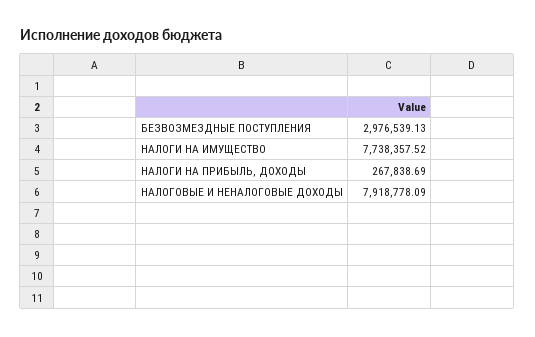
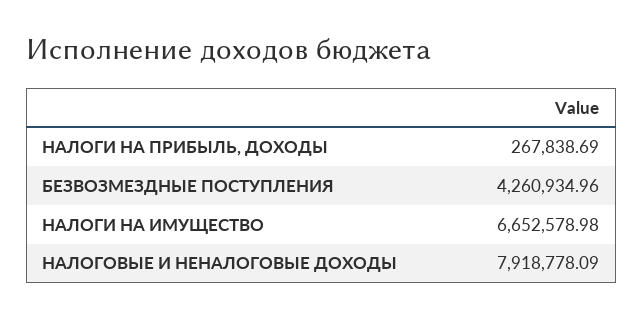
  {
-   "БЕЗВОЗМЕЗДНЫЕ ПОСТУПЛЕНИЯ": 2976539.13,
+   "БЕЗВОЗМЕЗДНЫЕ ПОСТУПЛЕНИЯ": 4260934.96,
-   "НАЛОГИ НА ИМУЩЕСТВО": 7738357.52,
+   "НАЛОГИ НА ИМУЩЕСТВО": 6652578.98,
    "НАЛОГИ НА ПРИБЫЛЬ, ДОХОДЫ": 267838.69,
    "НАЛОГОВЫЕ И НЕНАЛОГОВЫЕ ДОХОДЫ": 7918778.09
  }

